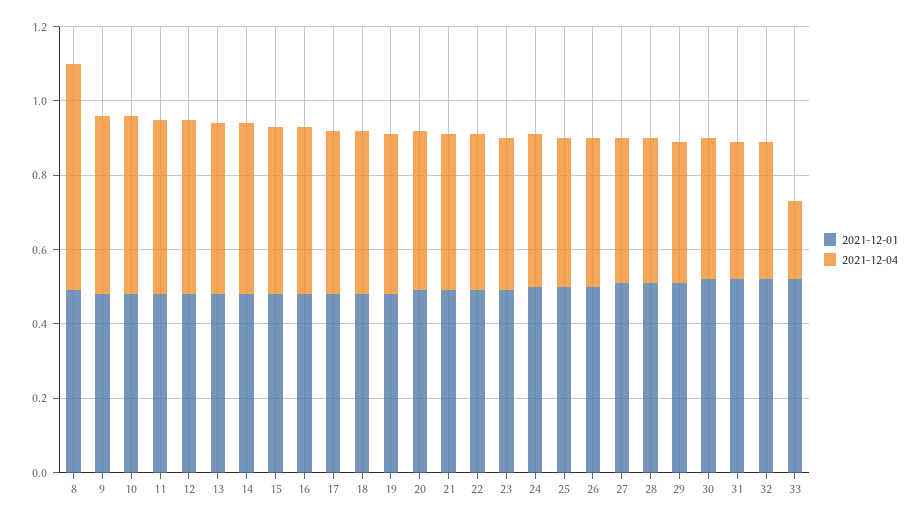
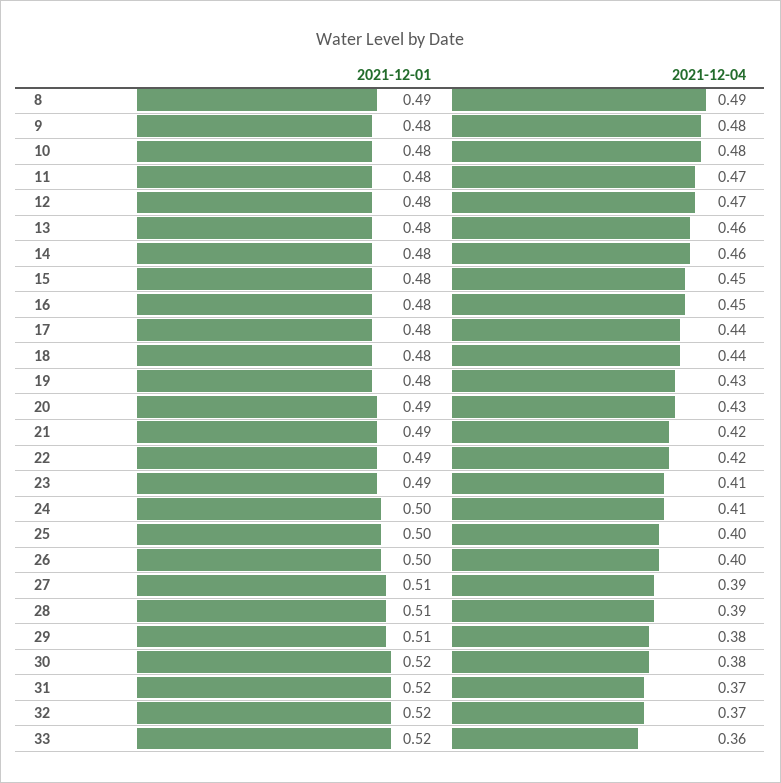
  {
    "2021-12-01": {
      "8": 0.49,
      "9": 0.48,
      "10": 0.48,
      "11": 0.48,
      "12": 0.48,
      "13": 0.48,
      "14": 0.48,
      "15": 0.48,
      "16": 0.48,
      "17": 0.48,
      "18": 0.48,
      "19": 0.48,
      "20": 0.49,
      "21": 0.49,
      "22": 0.49,
      "23": 0.49,
      "24": 0.5,
      "25": 0.5,
      "26": 0.5,
      "27": 0.51,
      "28": 0.51,
      "29": 0.51,
      "30": 0.52,
      "31": 0.52,
      "32": 0.52,
      "33": 0.52
    },
    "2021-12-04": {
-     "8": 0.6,
+     "8": 0.49,
      "9": 0.48,
      "10": 0.48,
      "11": 0.47,
      "12": 0.47,
      "13": 0.46,
      "14": 0.46,
      "15": 0.45,
      "16": 0.45,
      "17": 0.44,
      "18": 0.44,
      "19": 0.43,
      "20": 0.43,
      "21": 0.42,
      "22": 0.42,
      "23": 0.41,
      "24": 0.41,
      "25": 0.4,
      "26": 0.4,
      "27": 0.39,
      "28": 0.39,
      "29": 0.38,
      "30": 0.38,
      "31": 0.37,
      "32": 0.37,
-     "33": 0.2
+     "33": 0.36
    }
  }

